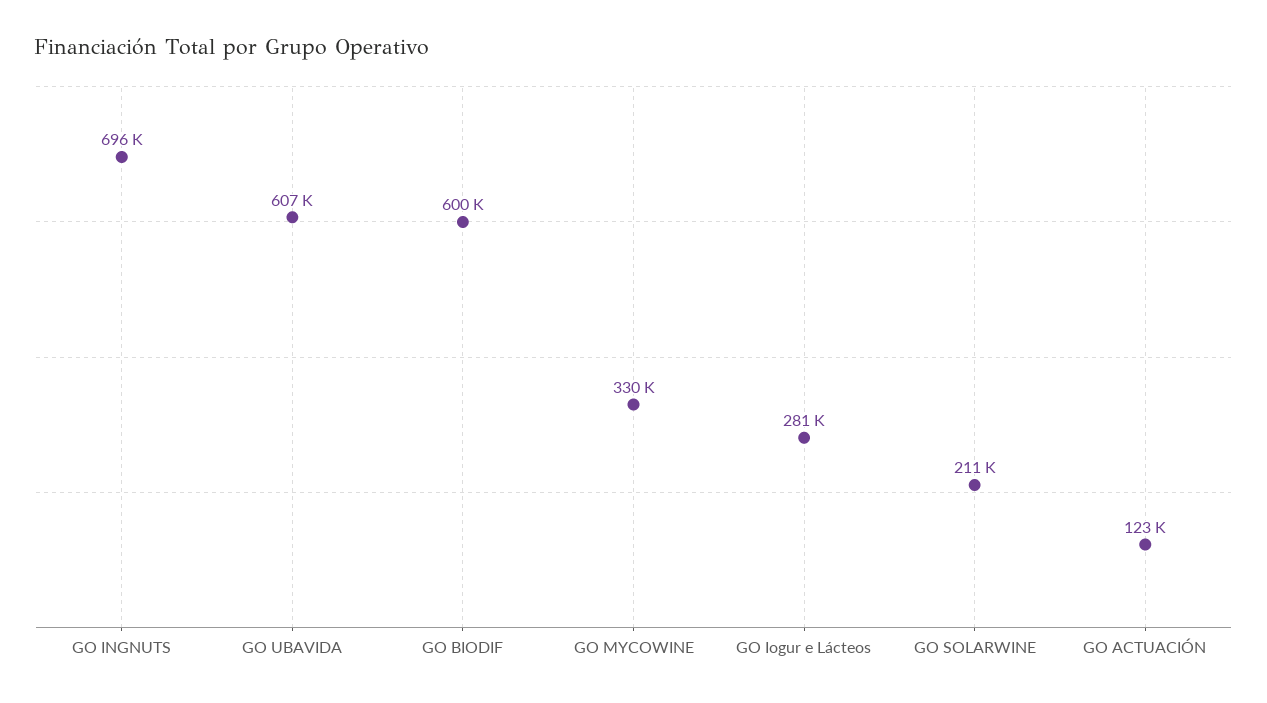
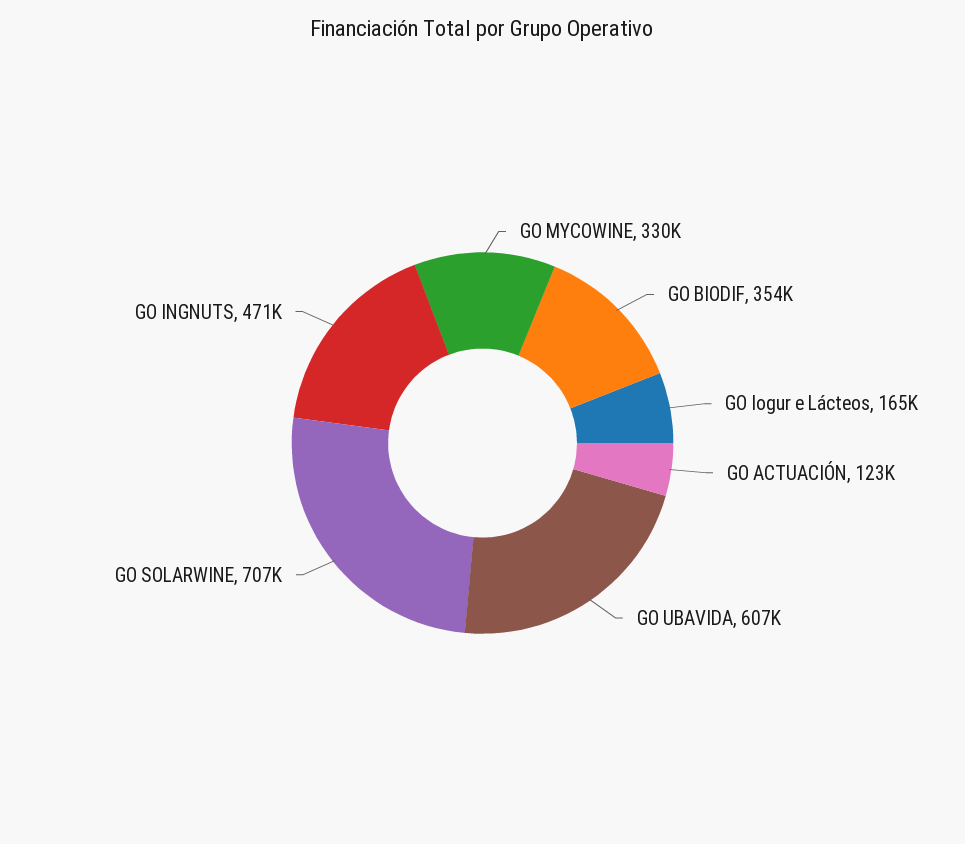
  {
-   "GO INGNUTS": 696000,
+   "GO INGNUTS": 471000,
    "GO UBAVIDA": 607000,
-   "GO BIODIF": 600000,
+   "GO BIODIF": 354000,
    "GO MYCOWINE": 330000,
-   "GO Iogur e Lácteos": 281000,
+   "GO Iogur e Lácteos": 165000,
-   "GO SOLARWINE": 211000,
+   "GO SOLARWINE": 707000,
    "GO ACTUACIÓN": 123000
  }

